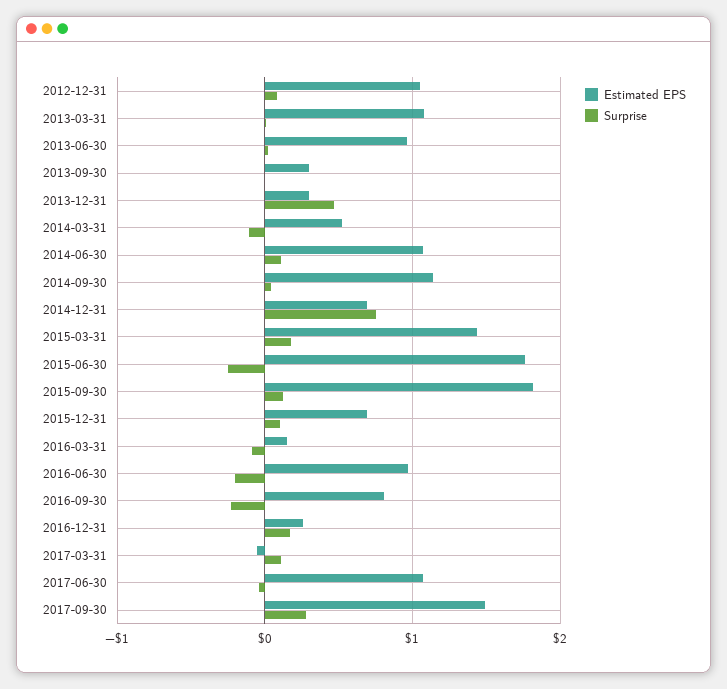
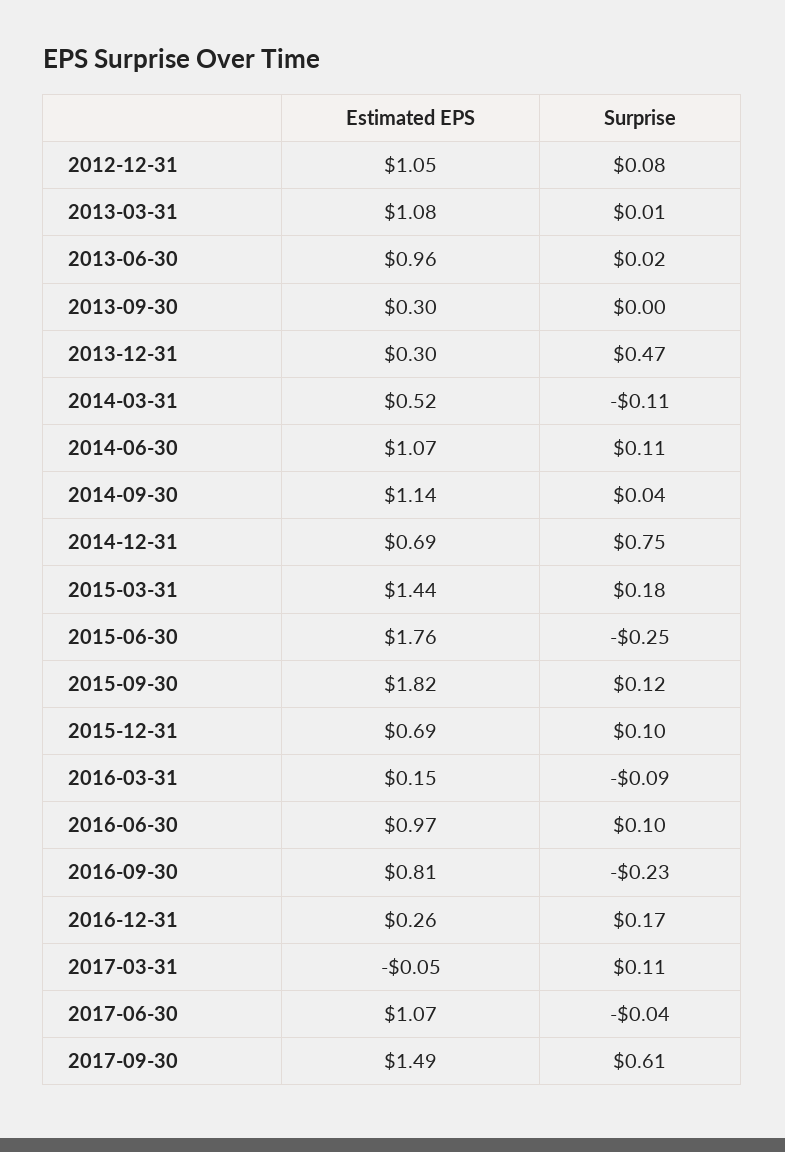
  {
    "Estimated EPS": {
      "2012-12-31": 1.05,
      "2013-03-31": 1.08,
      "2013-06-30": 0.96,
      "2013-09-30": 0.3,
      "2013-12-31": 0.3,
      "2014-03-31": 0.52,
      "2014-06-30": 1.07,
      "2014-09-30": 1.14,
      "2014-12-31": 0.69,
      "2015-03-31": 1.44,
      "2015-06-30": 1.76,
      "2015-09-30": 1.82,
      "2015-12-31": 0.69,
      "2016-03-31": 0.15,
      "2016-06-30": 0.97,
      "2016-09-30": 0.81,
      "2016-12-31": 0.26,
      "2017-03-31": -0.05,
      "2017-06-30": 1.07,
      "2017-09-30": 1.49
    },
    "Surprise": {
      "2012-12-31": 0.08,
      "2013-03-31": 0.01,
      "2013-06-30": 0.02,
      "2013-09-30": 0,
      "2013-12-31": 0.47,
      "2014-03-31": -0.11,
      "2014-06-30": 0.11,
      "2014-09-30": 0.04,
      "2014-12-31": 0.75,
      "2015-03-31": 0.18,
      "2015-06-30": -0.25,
      "2015-09-30": 0.12,
      "2015-12-31": 0.1,
      "2016-03-31": -0.09,
-     "2016-06-30": -0.2,
+     "2016-06-30": 0.1,
      "2016-09-30": -0.23,
      "2016-12-31": 0.17,
      "2017-03-31": 0.11,
      "2017-06-30": -0.04,
-     "2017-09-30": 0.3
+     "2017-09-30": 0.61
    }
  }

